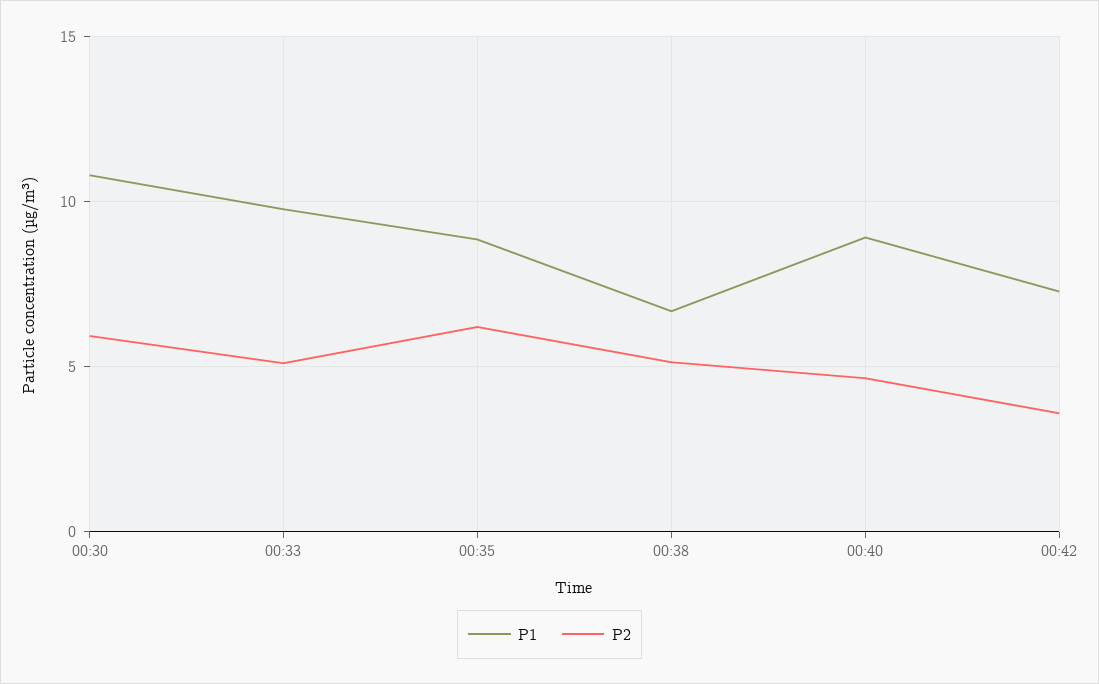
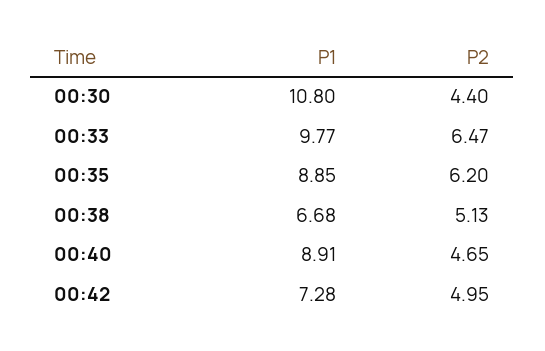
  {
    "P1": {
      "00:30": 10.8,
      "00:33": 9.77,
      "00:35": 8.85,
      "00:38": 6.68,
      "00:40": 8.91,
      "00:42": 7.28
    },
    "P2": {
-     "00:30": 6,
+     "00:30": 4.4,
-     "00:33": 5,
+     "00:33": 6.47,
      "00:35": 6.2,
      "00:38": 5.13,
      "00:40": 4.65,
-     "00:42": 3.5
+     "00:42": 4.95
    }
  }

